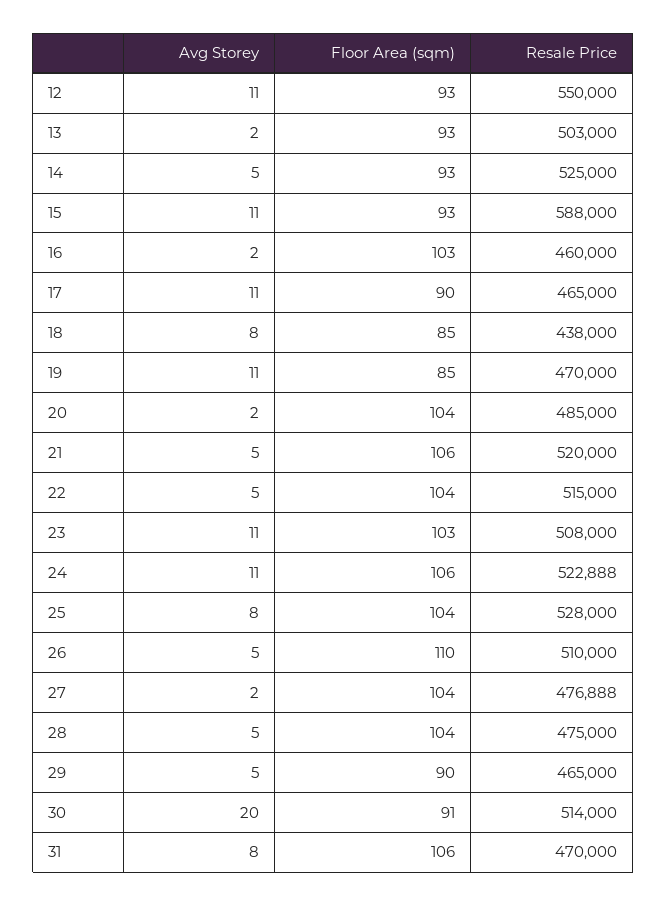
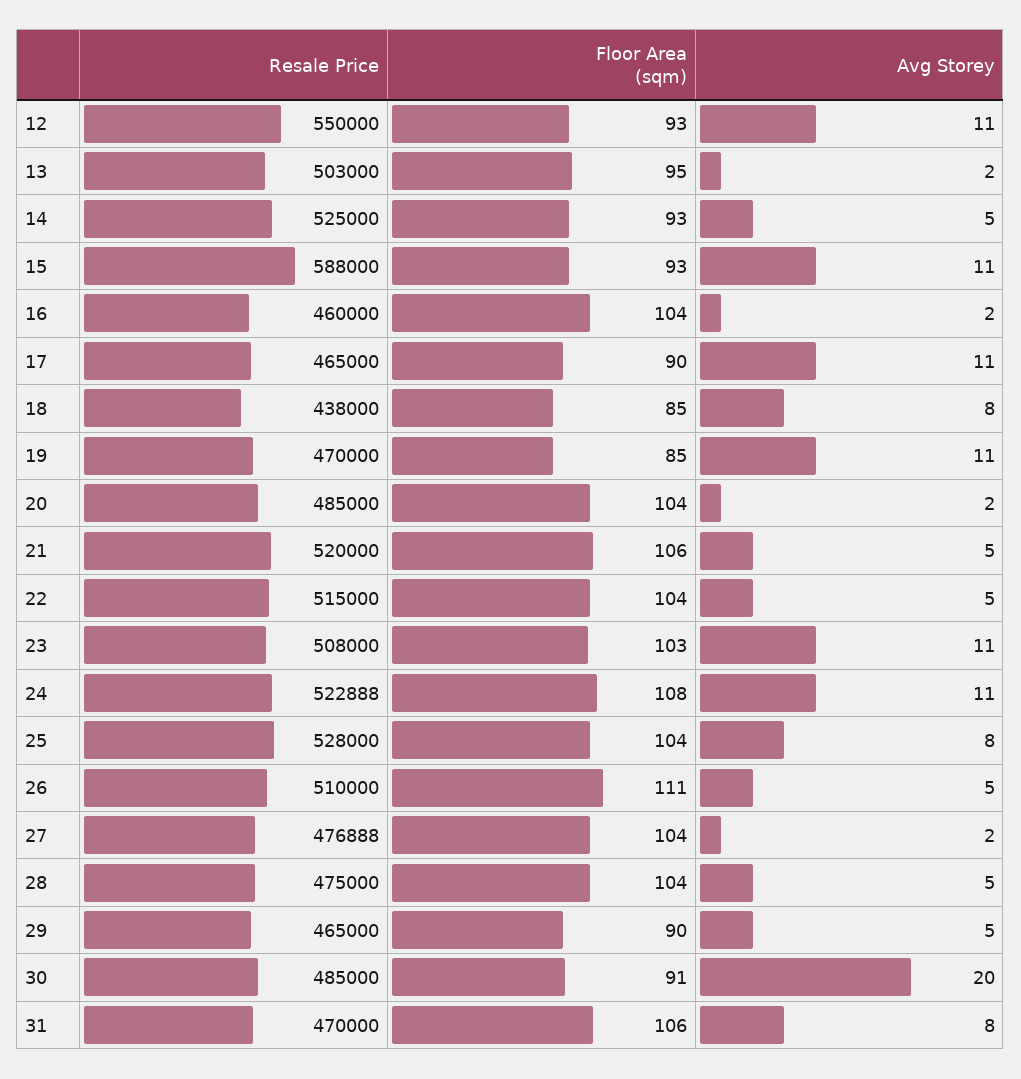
  {
    "Avg Storey": {
      "12": 11,
      "13": 2,
      "14": 5,
      "15": 11,
      "16": 2,
      "17": 11,
      "18": 8,
      "19": 11,
      "20": 2,
      "21": 5,
      "22": 5,
      "23": 11,
      "24": 11,
      "25": 8,
      "26": 5,
      "27": 2,
      "28": 5,
      "29": 5,
      "30": 20,
      "31": 8
    },
    "Floor Area (sqm)": {
      "12": 93,
-     "13": 93,
+     "13": 95,
      "14": 93,
      "15": 93,
-     "16": 103,
+     "16": 104,
      "17": 90,
      "18": 85,
      "19": 85,
      "20": 104,
      "21": 106,
      "22": 104,
      "23": 103,
-     "24": 106,
+     "24": 108,
      "25": 104,
-     "26": 110,
+     "26": 111,
      "27": 104,
      "28": 104,
      "29": 90,
      "30": 91,
      "31": 106
    },
    "Resale Price": {
      "12": 550000,
      "13": 503000,
      "14": 525000,
      "15": 588000,
      "16": 460000,
      "17": 465000,
      "18": 438000,
      "19": 470000,
      "20": 485000,
      "21": 520000,
      "22": 515000,
      "23": 508000,
      "24": 522888,
      "25": 528000,
      "26": 510000,
      "27": 476888,
      "28": 475000,
      "29": 465000,
-     "30": 514000,
+     "30": 485000,
      "31": 470000
    }
  }

